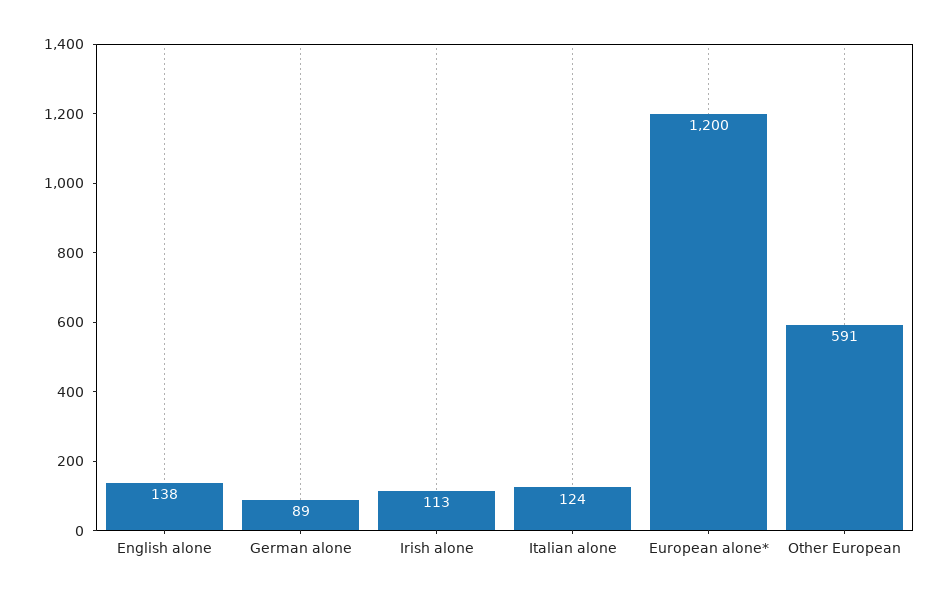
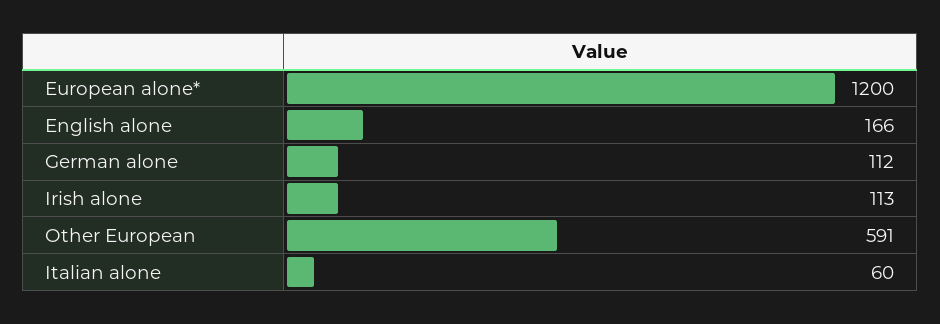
  {
-   "English alone": 138,
+   "English alone": 166,
-   "German alone": 89,
+   "German alone": 112,
    "Irish alone": 113,
-   "Italian alone": 124,
+   "Italian alone": 60,
    "European alone*": 1200,
    "Other European": 591
  }

